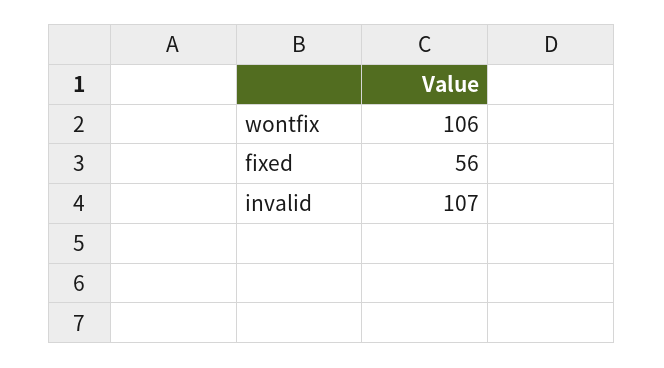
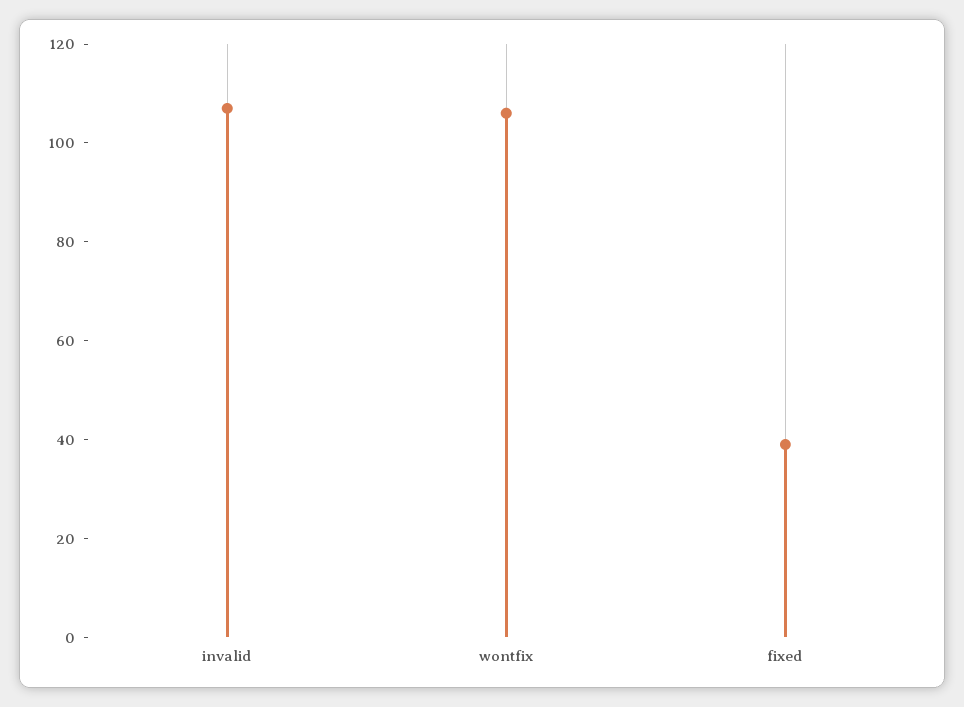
  {
    "wontfix": 106,
-   "fixed": 56,
+   "fixed": 40,
    "invalid": 107
  }

